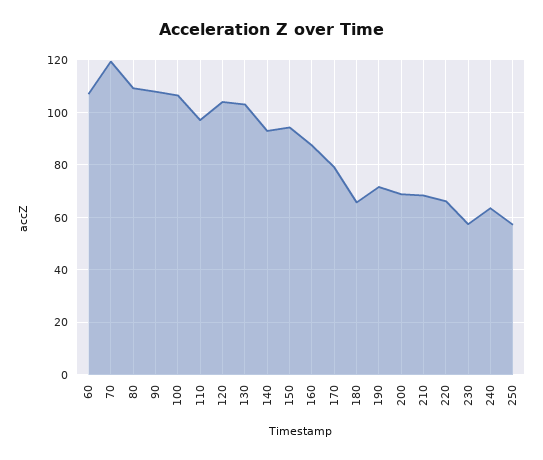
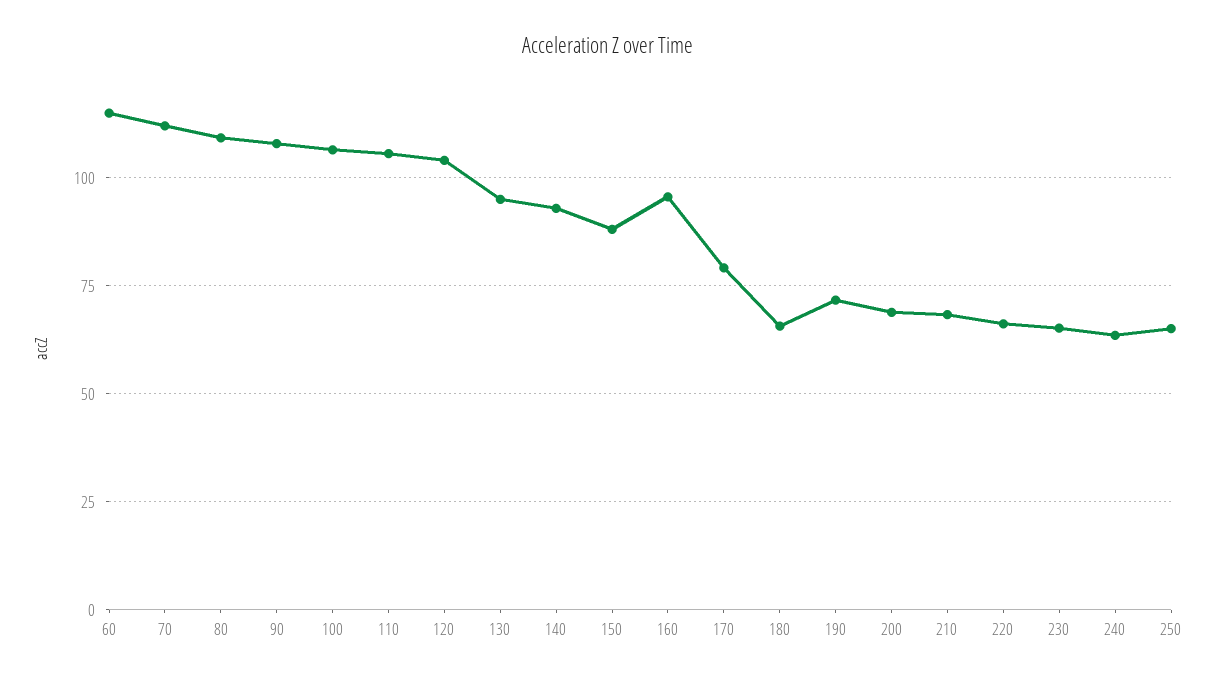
  {
-   "60": 107.5,
+   "60": 115,
-   "70": 120,
+   "70": 112.5,
    "80": 110,
    "90": 107.5,
    "100": 107.5,
-   "110": 97.5,
+   "110": 105,
    "120": 105,
-   "130": 102.5,
+   "130": 95,
    "140": 92.5,
-   "150": 95,
+   "150": 87.5,
-   "160": 87.5,
+   "160": 95,
    "170": 80,
    "180": 65,
    "190": 72.5,
    "200": 70,
    "210": 67.5,
    "220": 65,
-   "230": 57.5,
+   "230": 65,
    "240": 62.5,
-   "250": 57.5
+   "250": 65
  }

